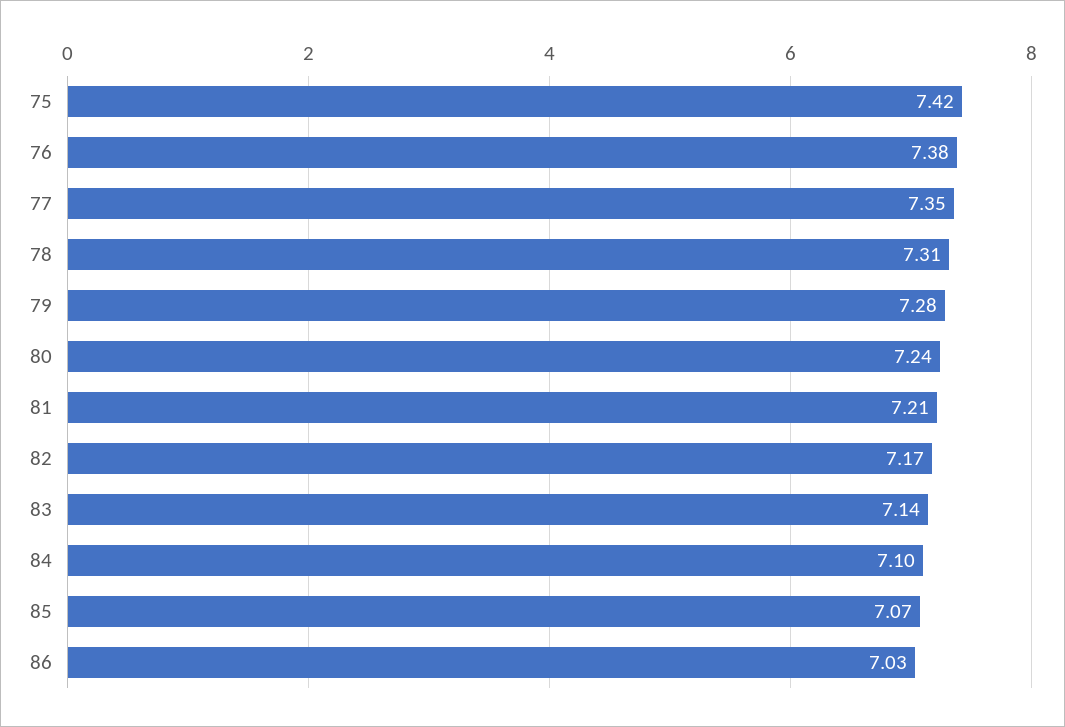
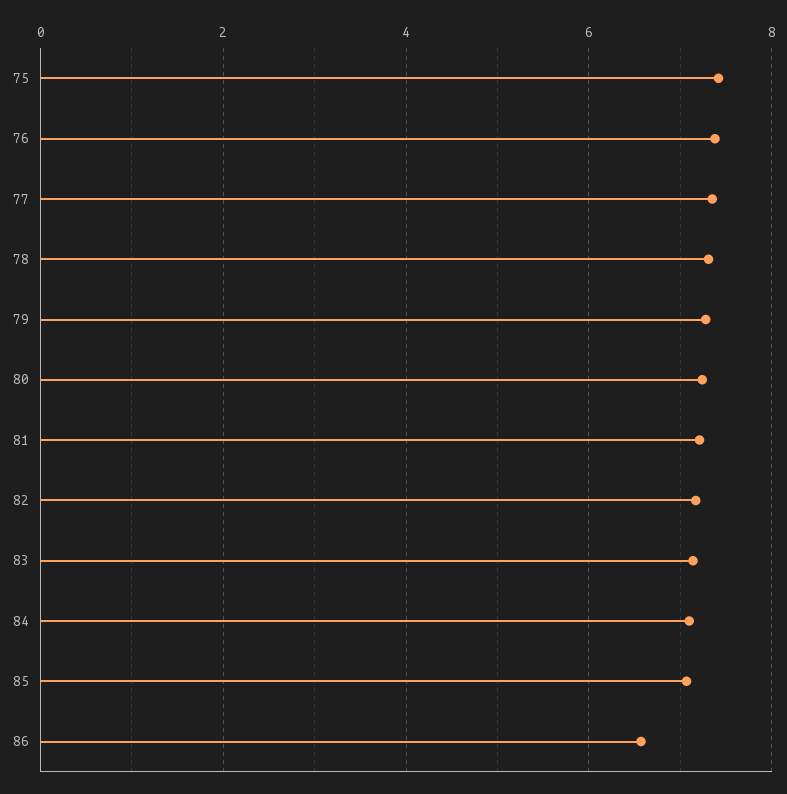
  {
    "75": 7.42,
    "76": 7.38,
    "77": 7.35,
    "78": 7.31,
    "79": 7.28,
    "80": 7.24,
    "81": 7.21,
    "82": 7.17,
    "83": 7.14,
    "84": 7.1,
    "85": 7.07,
-   "86": 7.03
+   "86": 6.6
  }

